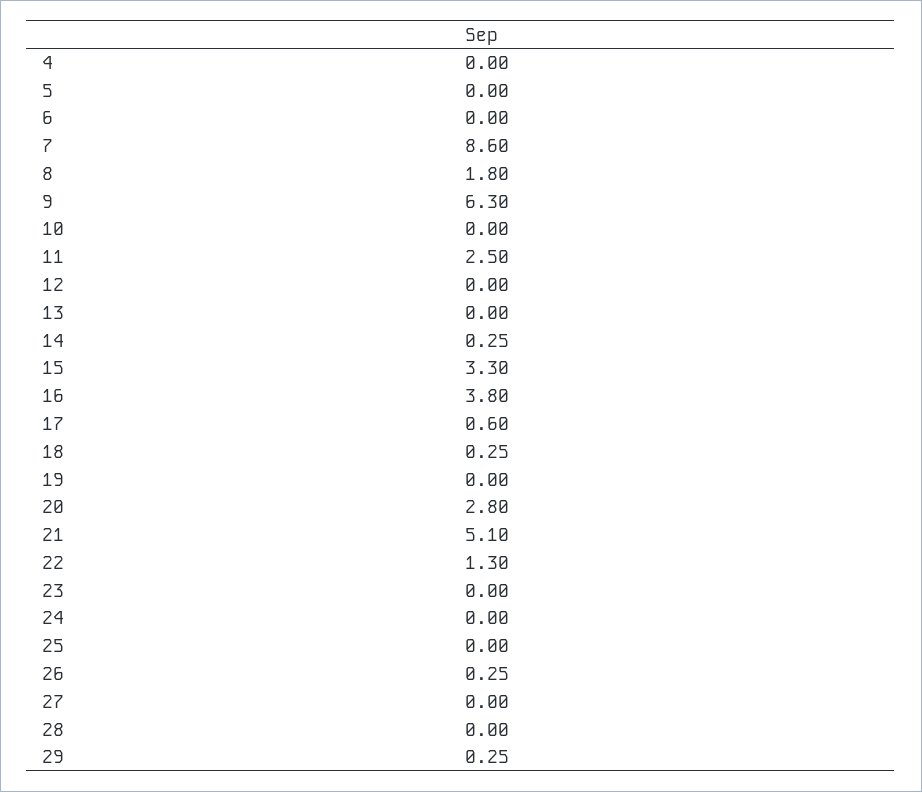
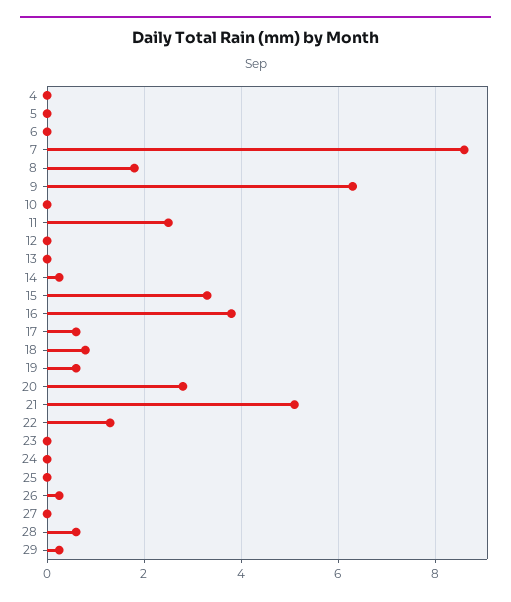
  {
    "4": 0,
    "5": 0,
    "6": 0,
    "7": 8.6,
    "8": 1.8,
    "9": 6.3,
    "10": 0,
    "11": 2.5,
    "12": 0,
    "13": 0,
    "14": 0.25,
    "15": 3.3,
    "16": 3.8,
    "17": 0.6,
-   "18": 0.25,
+   "18": 0.8,
-   "19": 0,
+   "19": 0.6,
    "20": 2.8,
    "21": 5.1,
    "22": 1.3,
    "23": 0,
    "24": 0,
    "25": 0,
    "26": 0.25,
    "27": 0,
-   "28": 0,
+   "28": 0.6,
    "29": 0.25
  }

